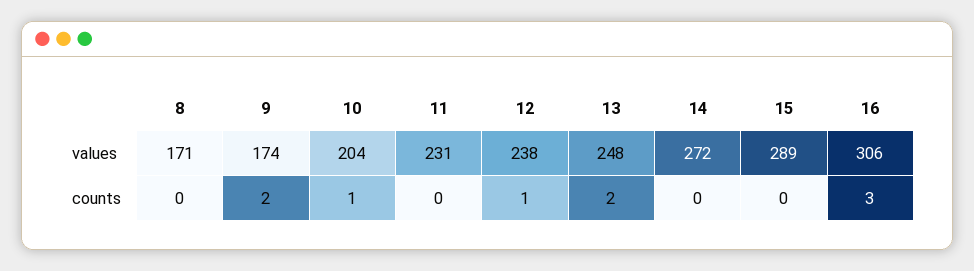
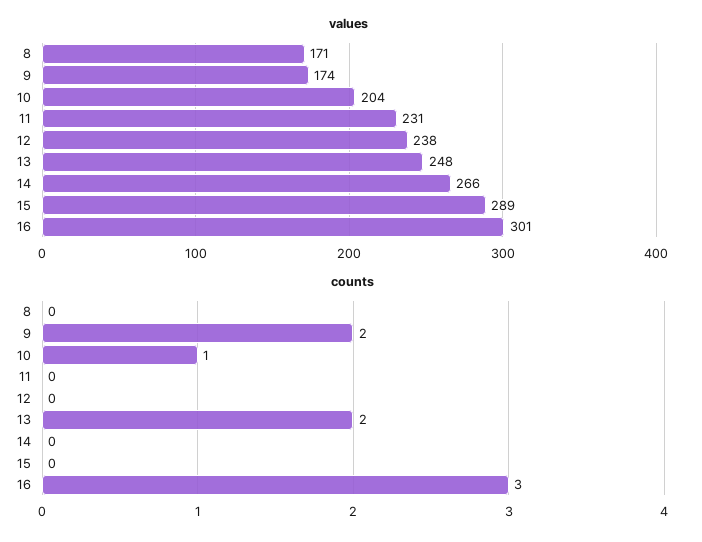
  {
    "values": {
      "8": 171,
      "9": 174,
      "10": 204,
      "11": 231,
      "12": 238,
      "13": 248,
-     "14": 272,
+     "14": 266,
      "15": 289,
-     "16": 306
+     "16": 301
    },
    "counts": {
      "8": 0,
      "9": 2,
      "10": 1,
      "11": 0,
-     "12": 1,
+     "12": 0,
      "13": 2,
      "14": 0,
      "15": 0,
      "16": 3
    }
  }

